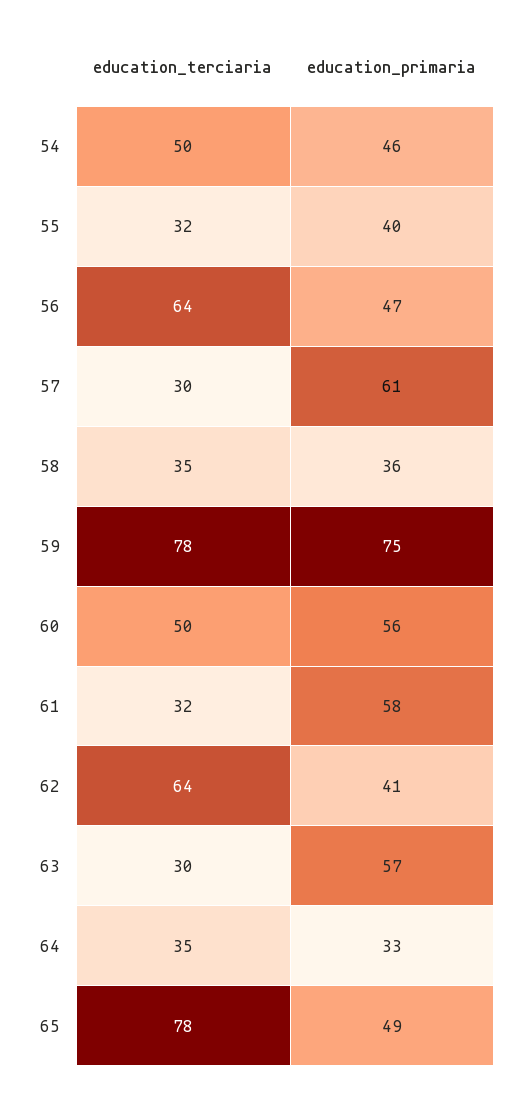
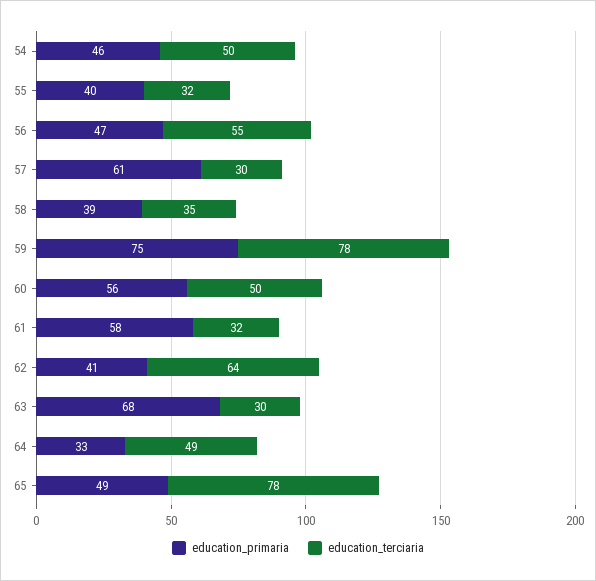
  {
    "education_terciaria": {
      "54": 50,
      "55": 32,
-     "56": 64,
+     "56": 55,
      "57": 30,
      "58": 35,
      "59": 78,
      "60": 50,
      "61": 32,
      "62": 64,
      "63": 30,
-     "64": 35,
+     "64": 49,
      "65": 78
    },
    "education_primaria": {
      "54": 46,
      "55": 40,
      "56": 47,
      "57": 61,
-     "58": 36,
+     "58": 39,
      "59": 75,
      "60": 56,
      "61": 58,
      "62": 41,
-     "63": 57,
+     "63": 68,
      "64": 33,
      "65": 49
    }
  }

